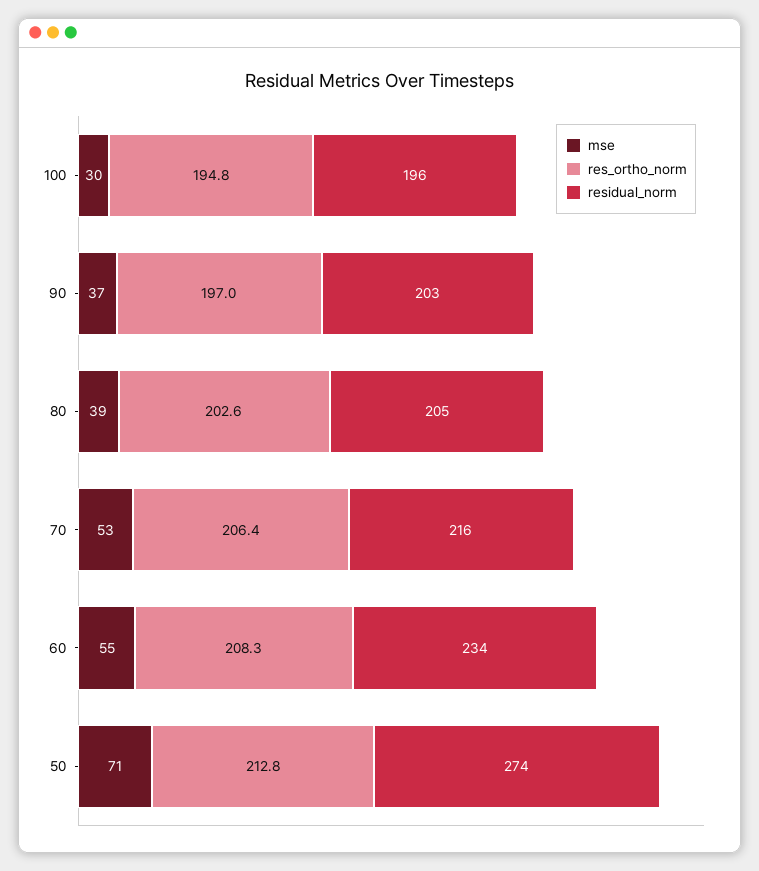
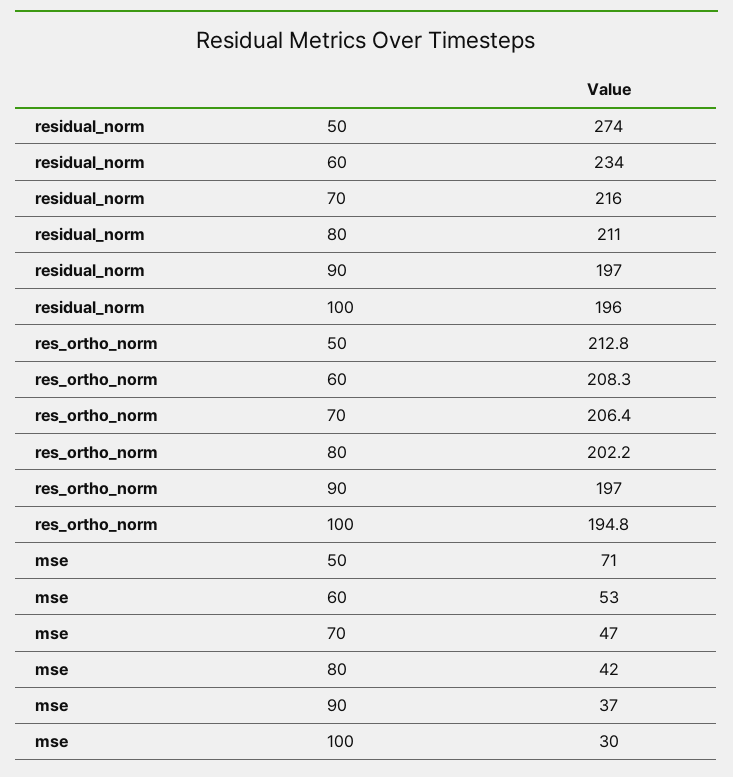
  {
    "mse": {
      "100": 30,
      "90": 37,
-     "80": 39,
+     "80": 42,
-     "70": 53,
+     "70": 47,
-     "60": 55,
+     "60": 53,
      "50": 71
    },
    "res_ortho_norm": {
      "100": 194.8,
      "90": 197,
-     "80": 202.6,
+     "80": 202.2,
      "70": 206.4,
      "60": 208.3,
      "50": 212.8
    },
    "residual_norm": {
      "100": 196,
-     "90": 203,
+     "90": 197,
-     "80": 205,
+     "80": 211,
      "70": 216,
      "60": 234,
      "50": 274
    }
  }

